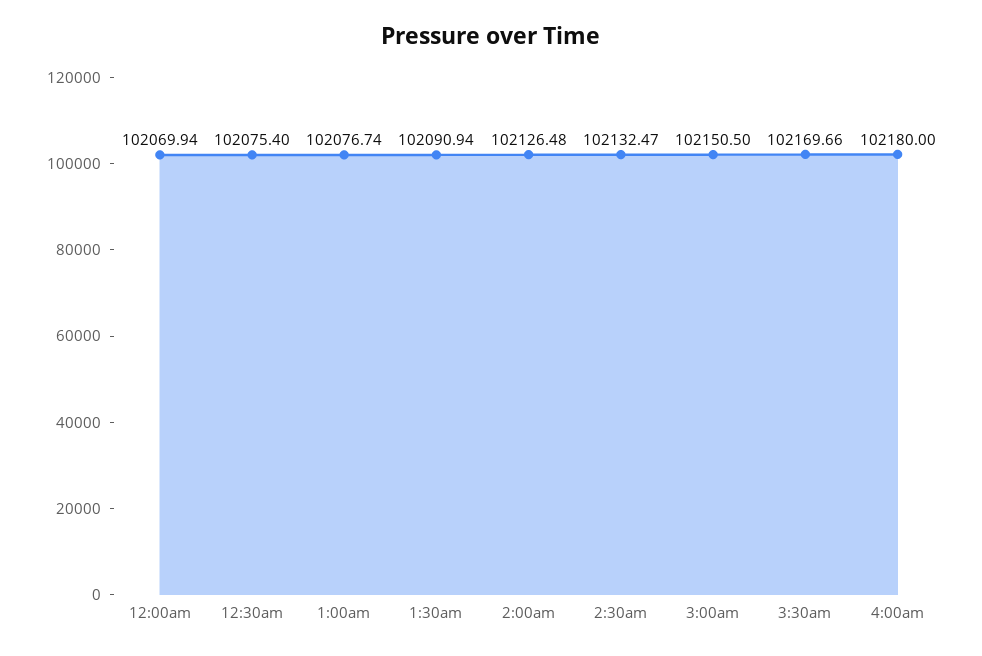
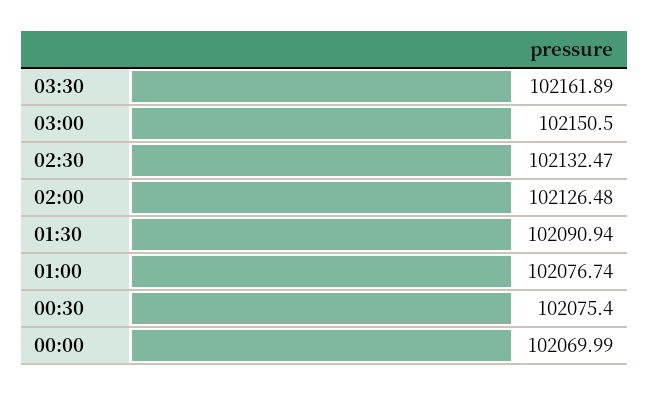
  {
-   "12:00am": 102069.94,
+   "12:00am": 102069.99,
    "12:30am": 102075.4,
    "1:00am": 102076.74,
    "1:30am": 102090.94,
    "2:00am": 102126.48,
    "2:30am": 102132.47,
    "3:00am": 102150.5,
-   "3:30am": 102169.66,
+   "3:30am": 102161.89
-   "4:00am": 102180
  }

